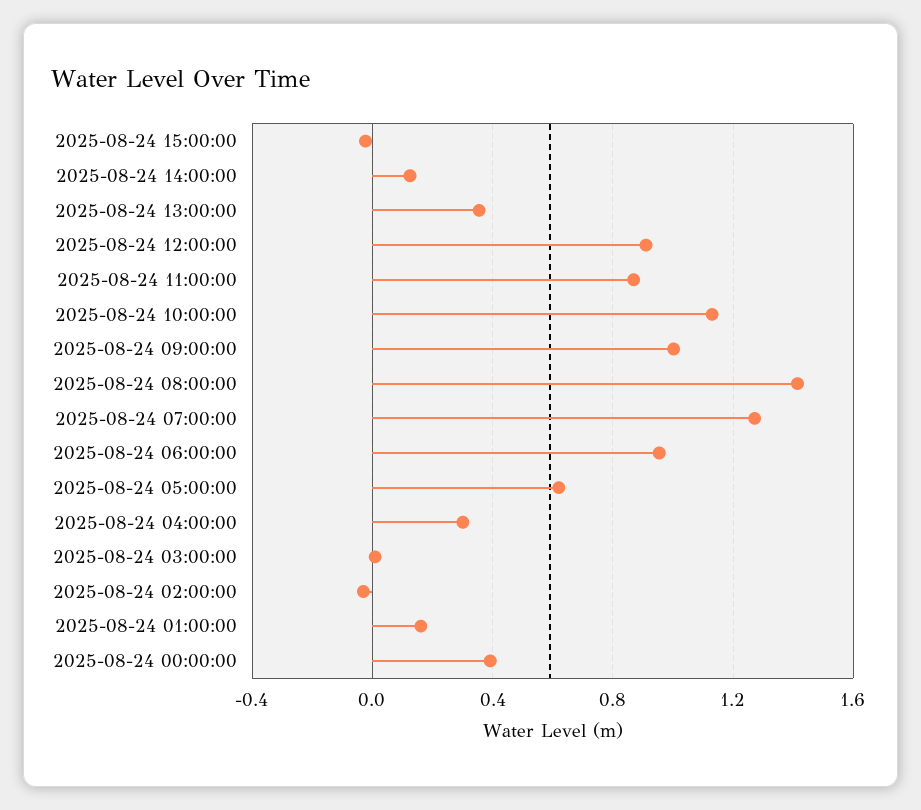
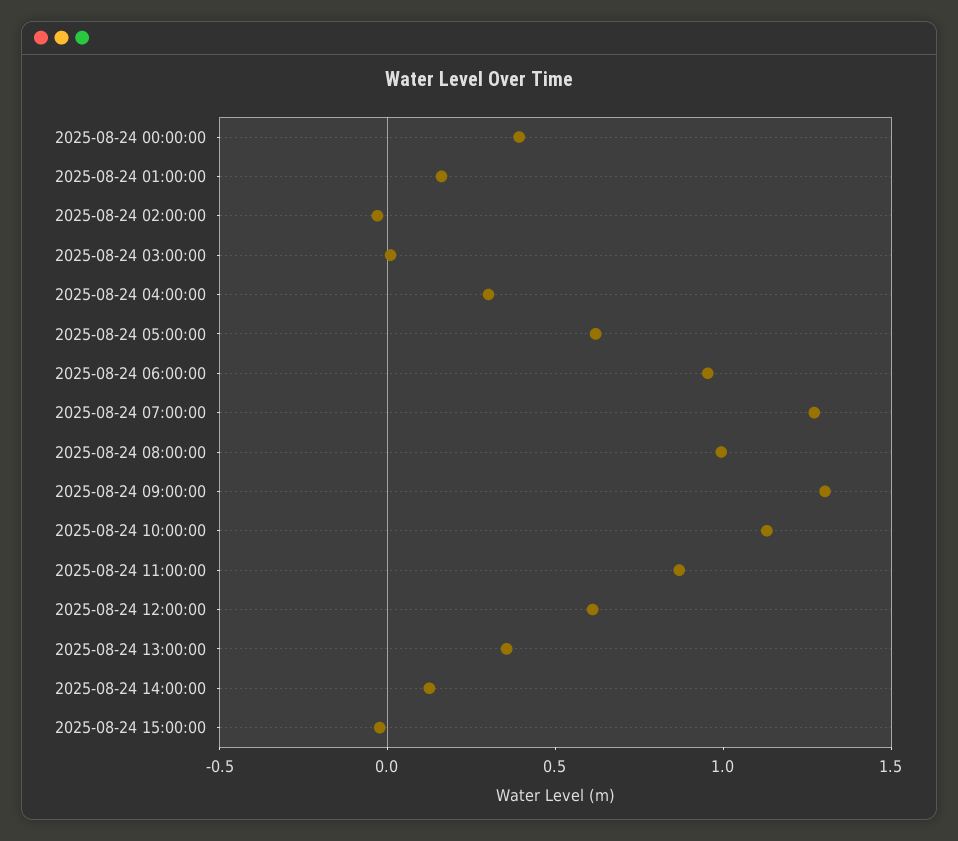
  {
    "2025-08-24 15:00:00": 0,
    "2025-08-24 14:00:00": 0.15,
    "2025-08-24 13:00:00": 0.35,
-   "2025-08-24 12:00:00": 0.9,
+   "2025-08-24 12:00:00": 0.6,
    "2025-08-24 11:00:00": 0.85,
    "2025-08-24 10:00:00": 1.15,
-   "2025-08-24 09:00:00": 1,
+   "2025-08-24 09:00:00": 1.3,
-   "2025-08-24 08:00:00": 1.4,
+   "2025-08-24 08:00:00": 1,
    "2025-08-24 07:00:00": 1.25,
    "2025-08-24 06:00:00": 0.95,
    "2025-08-24 05:00:00": 0.6,
    "2025-08-24 04:00:00": 0.3,
    "2025-08-24 03:00:00": 0,
    "2025-08-24 02:00:00": -0.05,
    "2025-08-24 01:00:00": 0.15,
    "2025-08-24 00:00:00": 0.4
  }

